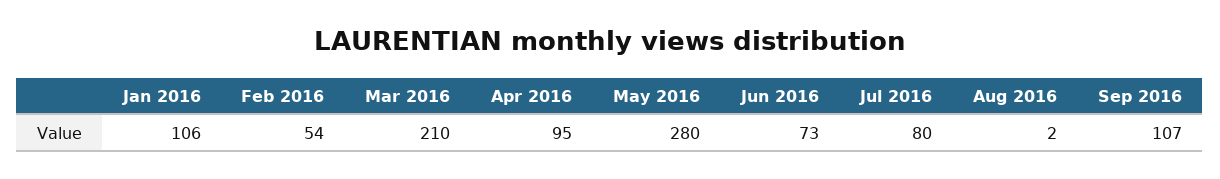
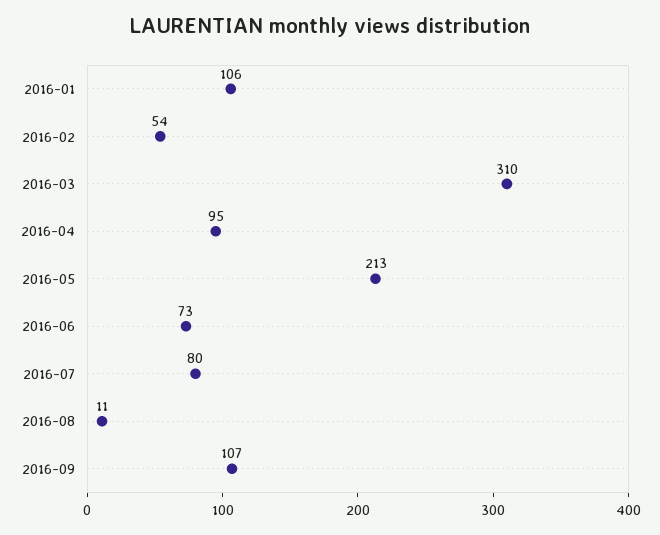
  {
    "Jan 2016": 106,
    "Feb 2016": 54,
-   "Mar 2016": 210,
+   "Mar 2016": 310,
    "Apr 2016": 95,
-   "May 2016": 280,
+   "May 2016": 213,
    "Jun 2016": 73,
    "Jul 2016": 80,
-   "Aug 2016": 2,
+   "Aug 2016": 11,
    "Sep 2016": 107
  }

